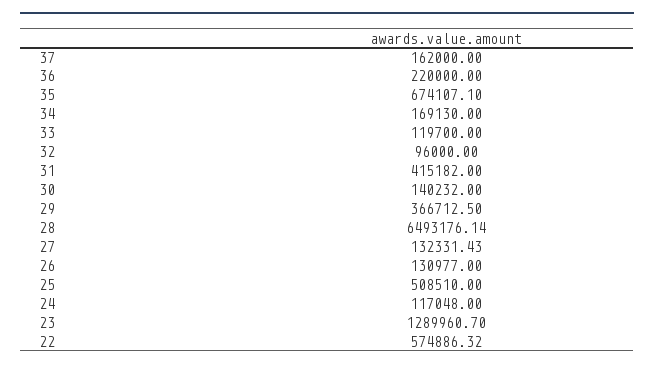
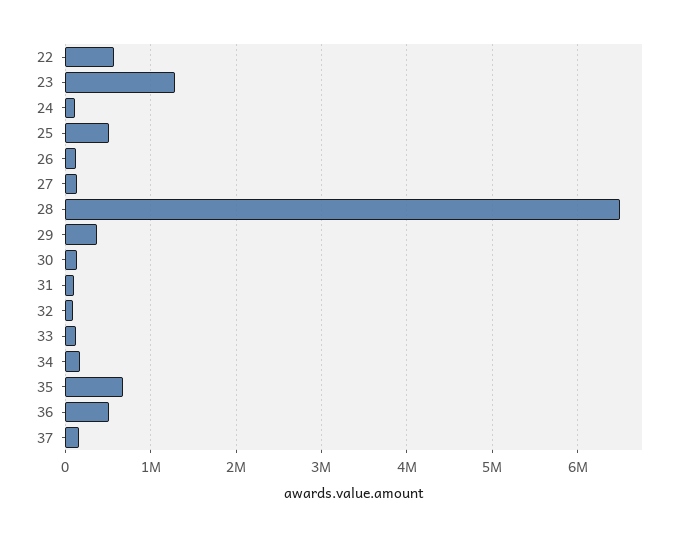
  {
    "37": 162000,
-   "36": 220000,
+   "36": 500000,
    "35": 674107.1,
    "34": 169130,
    "33": 119700,
    "32": 96000,
-   "31": 415182,
+   "31": 100000,
    "30": 140232,
    "29": 366712.5,
    "28": 6493176.14,
    "27": 132331.43,
    "26": 130977,
    "25": 508510,
    "24": 117048,
    "23": 1289960.7,
    "22": 574886.32
  }

